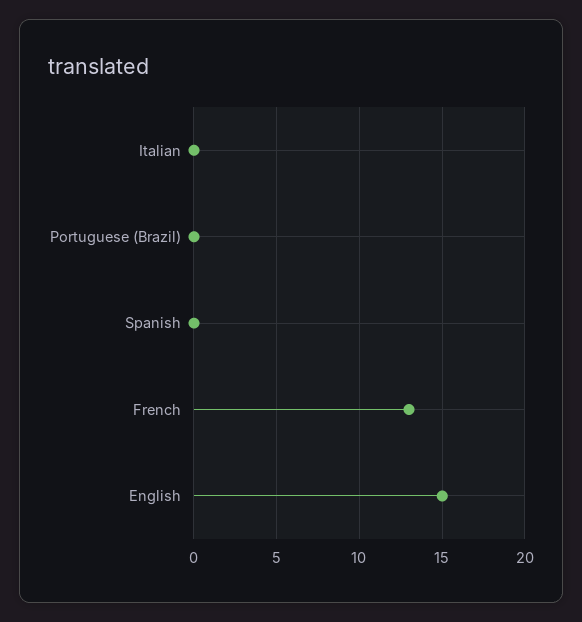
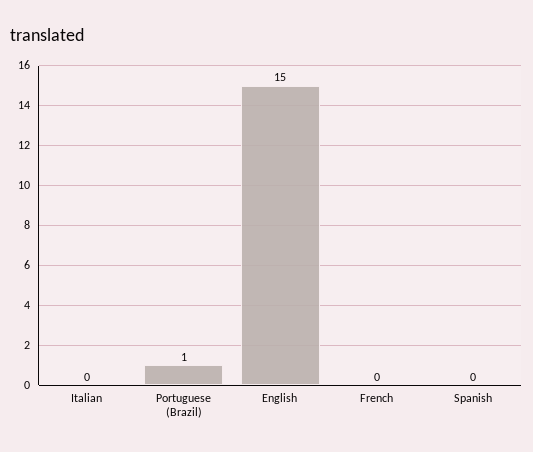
  {
    "Italian": 0,
-   "Portuguese (Brazil)": 0,
+   "Portuguese (Brazil)": 1,
    "Spanish": 0,
-   "French": 13,
+   "French": 0,
    "English": 15
  }

